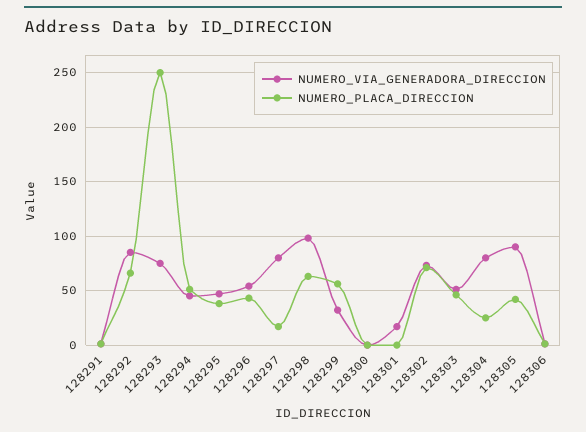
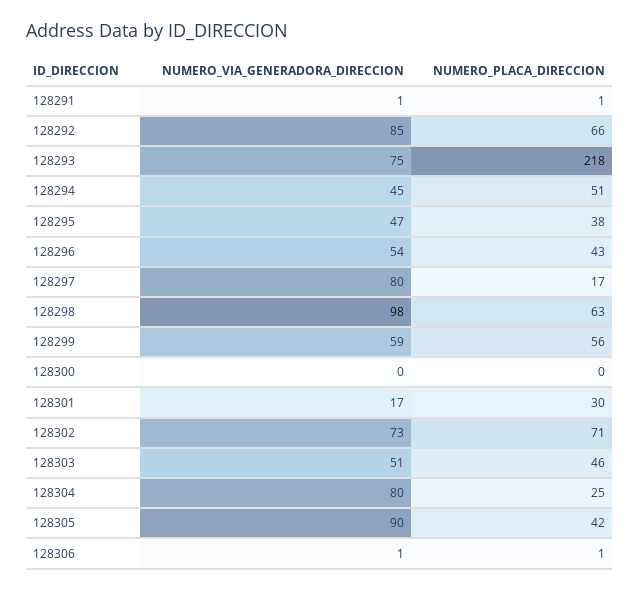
  {
    "NUMERO_VIA_GENERADORA_DIRECCION": {
      "128291": 1,
      "128292": 85,
      "128293": 75,
      "128294": 45,
      "128295": 47,
      "128296": 54,
      "128297": 80,
      "128298": 98,
-     "128299": 30,
+     "128299": 59,
      "128300": 0,
      "128301": 17,
      "128302": 73,
      "128303": 51,
      "128304": 80,
      "128305": 90,
      "128306": 1
    },
    "NUMERO_PLACA_DIRECCION": {
      "128291": 1,
      "128292": 66,
-     "128293": 250,
+     "128293": 218,
      "128294": 51,
      "128295": 38,
      "128296": 43,
      "128297": 17,
      "128298": 63,
      "128299": 56,
      "128300": 0,
-     "128301": 0,
+     "128301": 30,
      "128302": 71,
      "128303": 46,
      "128304": 25,
      "128305": 42,
      "128306": 1
    }
  }

